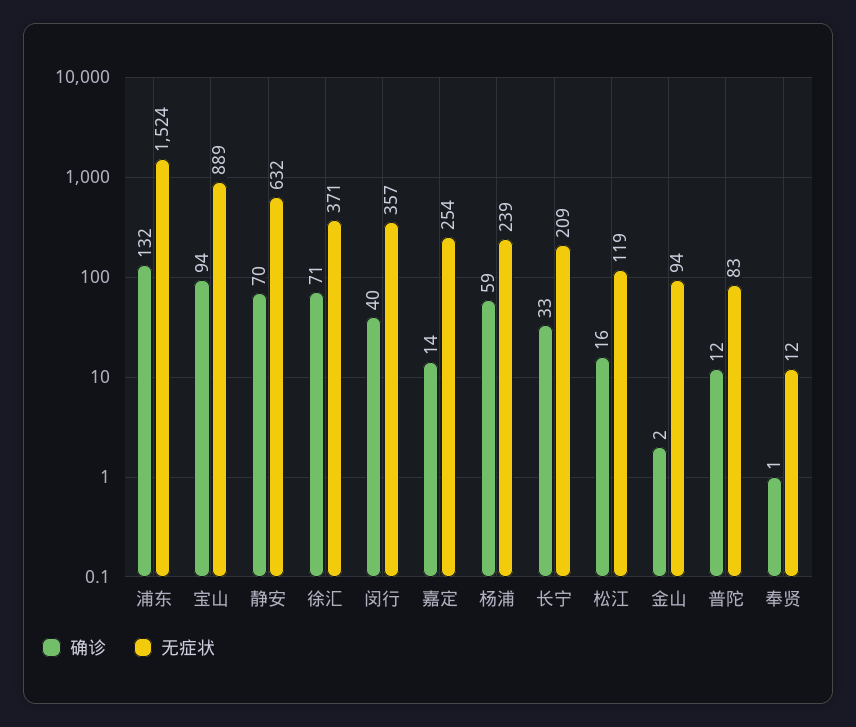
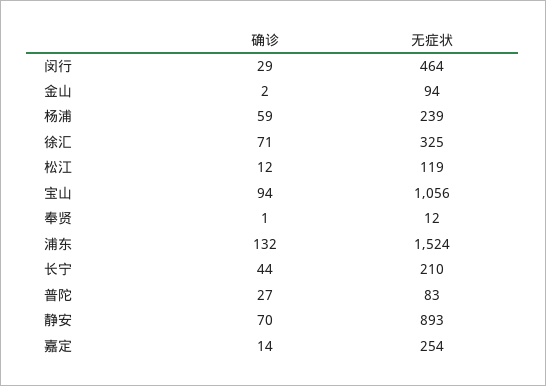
  {
    "确诊": {
      "浦东": 132,
      "宝山": 94,
      "静安": 70,
      "徐汇": 71,
-     "闵行": 40,
+     "闵行": 29,
      "嘉定": 14,
      "杨浦": 59,
-     "长宁": 33,
+     "长宁": 44,
-     "松江": 16,
+     "松江": 12,
      "金山": 2,
-     "普陀": 12,
+     "普陀": 27,
      "奉贤": 1
    },
    "无症状": {
      "浦东": 1524,
-     "宝山": 889,
+     "宝山": 1056,
-     "静安": 632,
+     "静安": 893,
-     "徐汇": 371,
+     "徐汇": 325,
-     "闵行": 357,
+     "闵行": 464,
      "嘉定": 254,
      "杨浦": 239,
-     "长宁": 209,
+     "长宁": 210,
      "松江": 119,
      "金山": 94,
      "普陀": 83,
      "奉贤": 12
    }
  }

